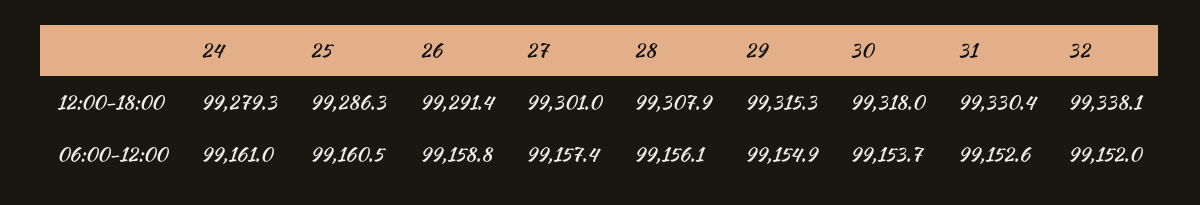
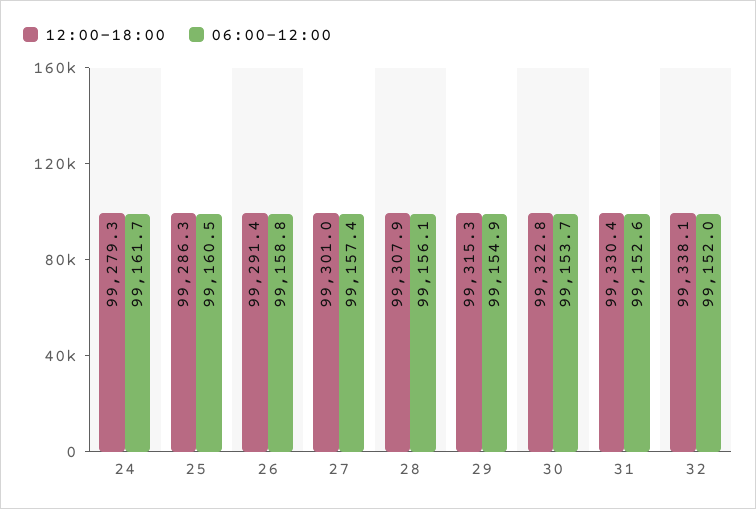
  {
    "12:00-18:00": {
      "24": 99279.3,
      "25": 99286.3,
      "26": 99291.4,
      "27": 99301,
      "28": 99307.9,
      "29": 99315.3,
-     "30": 99318,
+     "30": 99322.8,
      "31": 99330.4,
      "32": 99338.1
    },
    "06:00-12:00": {
-     "24": 99161,
+     "24": 99161.7,
      "25": 99160.5,
      "26": 99158.8,
      "27": 99157.4,
      "28": 99156.1,
      "29": 99154.9,
      "30": 99153.7,
      "31": 99152.6,
      "32": 99152
    }
  }

